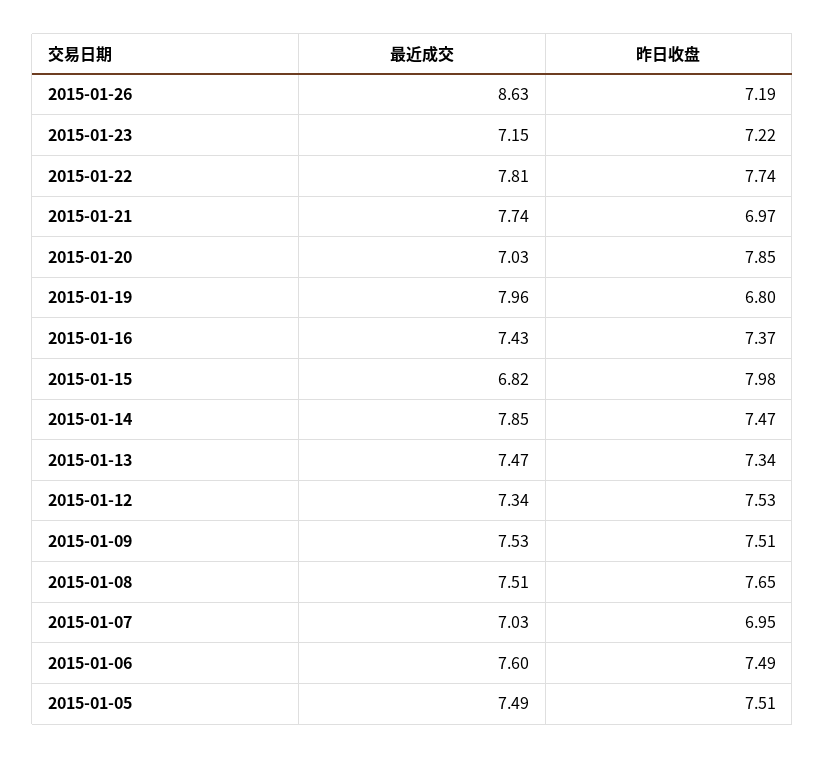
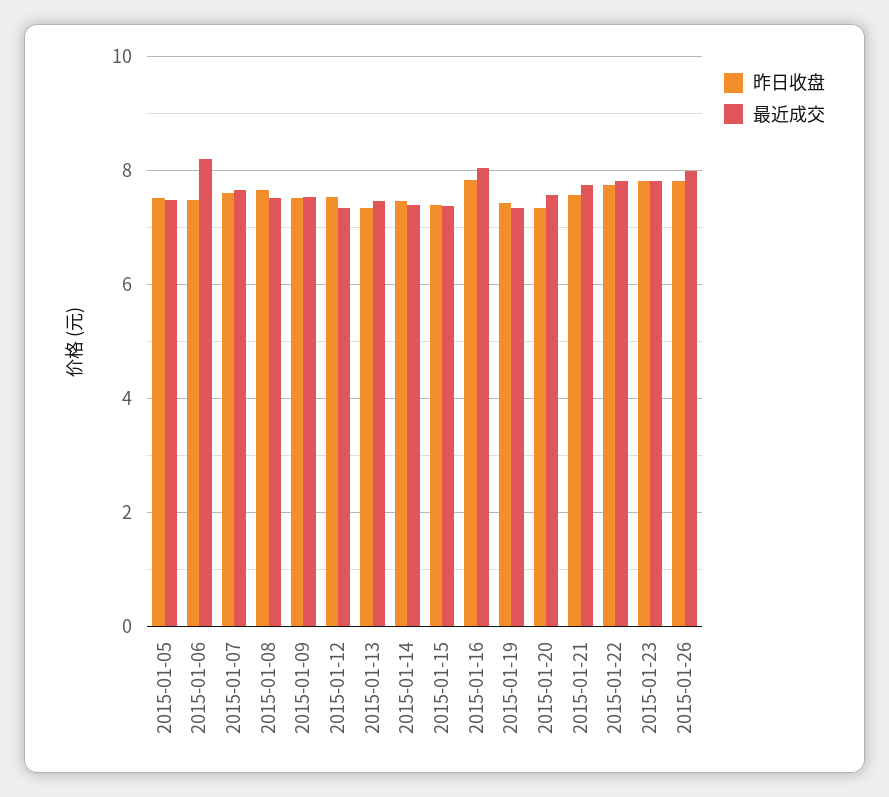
  {
    "最近成交": {
-     "2015-01-26": 8.63,
+     "2015-01-26": 8,
-     "2015-01-23": 7.15,
+     "2015-01-23": 7.8,
      "2015-01-22": 7.81,
      "2015-01-21": 7.74,
-     "2015-01-20": 7.03,
+     "2015-01-20": 7.6,
-     "2015-01-19": 7.96,
+     "2015-01-19": 7.4,
-     "2015-01-16": 7.43,
+     "2015-01-16": 8,
-     "2015-01-15": 6.82,
+     "2015-01-15": 7.4,
-     "2015-01-14": 7.85,
+     "2015-01-14": 7.4,
      "2015-01-13": 7.47,
      "2015-01-12": 7.34,
      "2015-01-09": 7.53,
      "2015-01-08": 7.51,
-     "2015-01-07": 7.03,
+     "2015-01-07": 7.6,
-     "2015-01-06": 7.6,
+     "2015-01-06": 8.2,
      "2015-01-05": 7.49
    },
    "昨日收盘": {
-     "2015-01-26": 7.19,
+     "2015-01-26": 7.8,
-     "2015-01-23": 7.22,
+     "2015-01-23": 7.8,
      "2015-01-22": 7.74,
-     "2015-01-21": 6.97,
+     "2015-01-21": 7.6,
-     "2015-01-20": 7.85,
+     "2015-01-20": 7.4,
-     "2015-01-19": 6.8,
+     "2015-01-19": 7.4,
-     "2015-01-16": 7.37,
+     "2015-01-16": 7.8,
-     "2015-01-15": 7.98,
+     "2015-01-15": 7.4,
      "2015-01-14": 7.47,
      "2015-01-13": 7.34,
      "2015-01-12": 7.53,
      "2015-01-09": 7.51,
      "2015-01-08": 7.65,
-     "2015-01-07": 6.95,
+     "2015-01-07": 7.6,
      "2015-01-06": 7.49,
      "2015-01-05": 7.51
    }
  }

